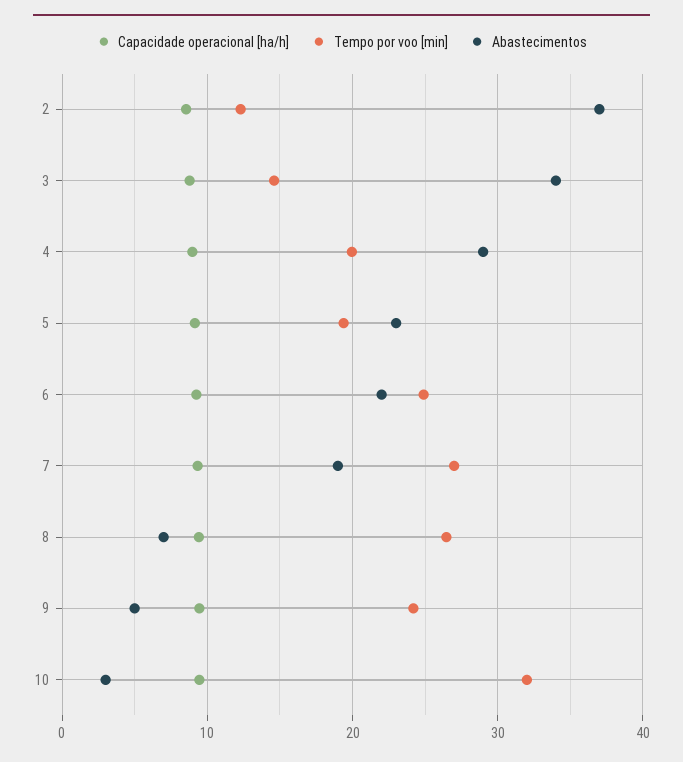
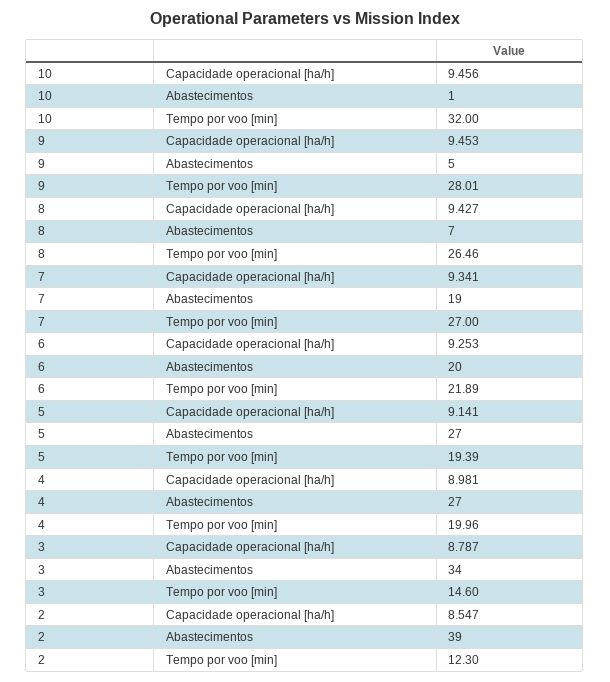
  {
    "Capacidade operacional [ha/h]": {
      "2": 8.547,
      "3": 8.787,
      "4": 8.981,
      "5": 9.141,
      "6": 9.253,
      "7": 9.341,
      "8": 9.427,
      "9": 9.453,
      "10": 9.456
    },
    "Tempo por voo [min]": {
      "2": 12.3,
      "3": 14.6,
      "4": 19.96,
      "5": 19.39,
-     "6": 25,
+     "6": 21.89,
      "7": 27,
      "8": 26.46,
-     "9": 24,
+     "9": 28.01,
      "10": 32
    },
    "Abastecimentos": {
-     "2": 37,
+     "2": 39,
      "3": 34,
-     "4": 29,
+     "4": 27,
-     "5": 23,
+     "5": 27,
-     "6": 22,
+     "6": 20,
      "7": 19,
      "8": 7,
      "9": 5,
-     "10": 3
+     "10": 1
    }
  }

